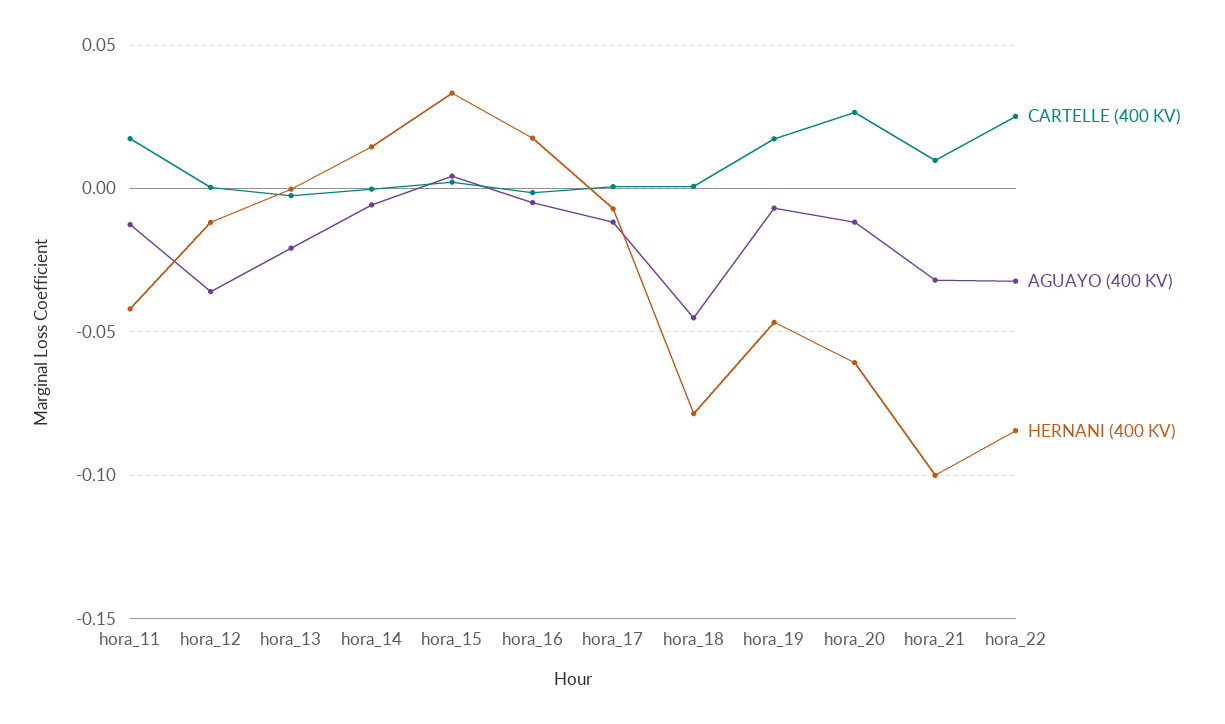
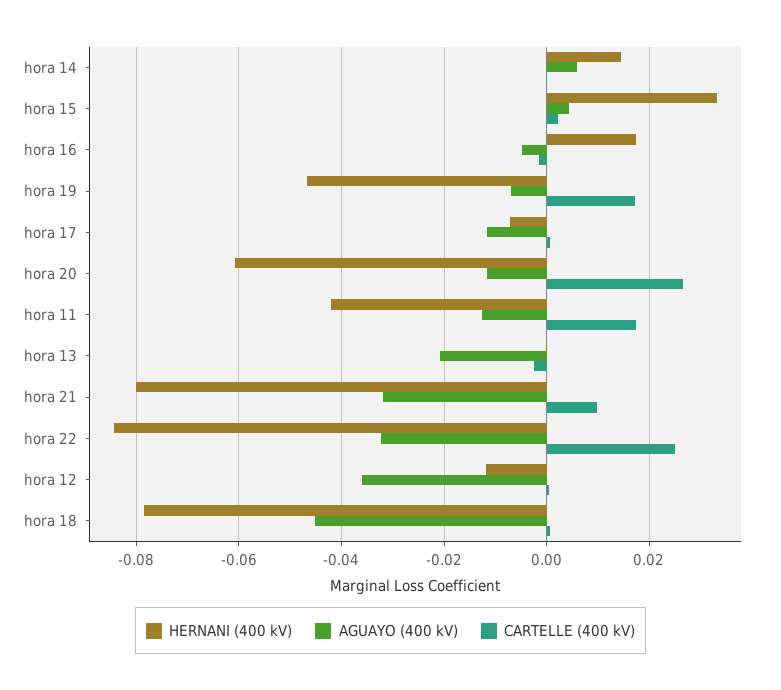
  {
    "CARTELLE (400 KV)": {
      "hora_11": 0.018,
      "hora_12": 0,
      "hora_13": -0.002,
      "hora_14": 0,
      "hora_15": 0.002,
      "hora_16": -0.002,
      "hora_17": 0,
      "hora_18": 0,
      "hora_19": 0.018,
      "hora_20": 0.026,
      "hora_21": 0.01,
      "hora_22": 0.026
    },
    "AGUAYO (400 KV)": {
      "hora_11": -0.012,
      "hora_12": -0.036,
      "hora_13": -0.02,
-     "hora_14": -0.005,
+     "hora_14": 0.006,
      "hora_15": 0.004,
      "hora_16": -0.004,
      "hora_17": -0.012,
      "hora_18": -0.046,
      "hora_19": -0.006,
      "hora_20": -0.012,
      "hora_21": -0.032,
      "hora_22": -0.032
    },
    "HERNANI (400 KV)": {
      "hora_11": -0.042,
      "hora_12": -0.012,
      "hora_13": 0,
      "hora_14": 0.014,
      "hora_15": 0.034,
      "hora_16": 0.018,
      "hora_17": -0.008,
      "hora_18": -0.078,
      "hora_19": -0.046,
      "hora_20": -0.06,
-     "hora_21": -0.1,
+     "hora_21": -0.08,
      "hora_22": -0.084
    }
  }

